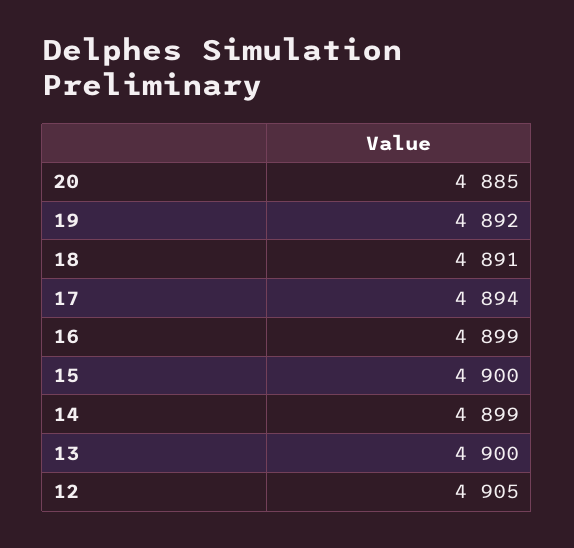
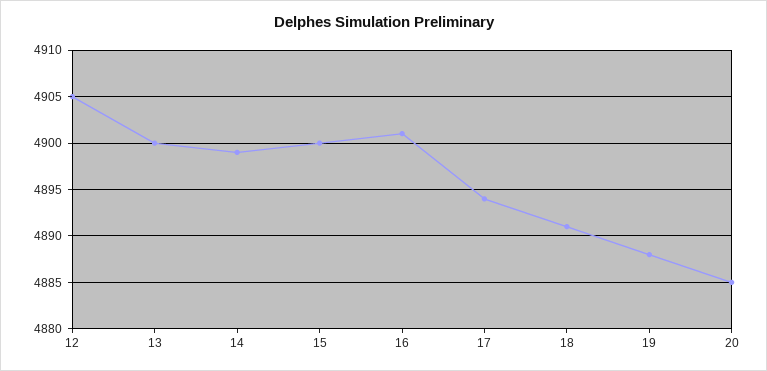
  {
    "20": 4885,
-   "19": 4892,
+   "19": 4888,
    "18": 4891,
    "17": 4894,
-   "16": 4899,
+   "16": 4901,
    "15": 4900,
    "14": 4899,
    "13": 4900,
    "12": 4905
  }

